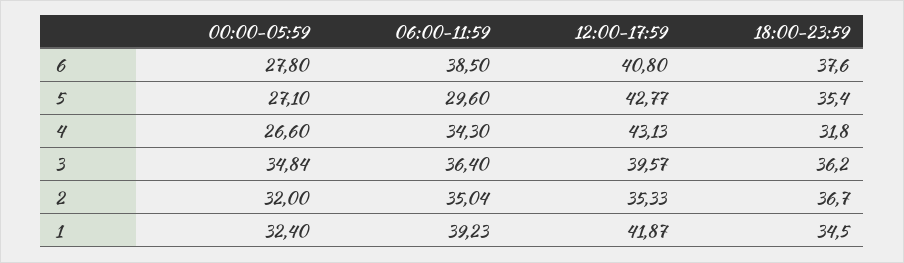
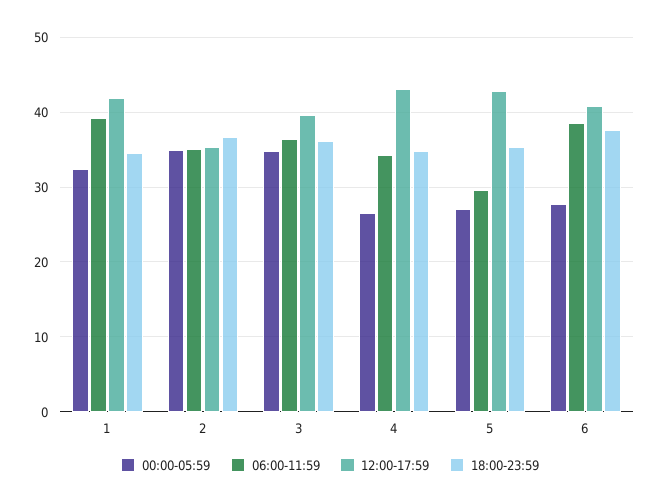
  {
    "00:00-05:59": {
      "6": 27.8,
      "5": 27.1,
      "4": 26.6,
      "3": 34.84,
-     "2": 32,
+     "2": 35,
      "1": 32.4
    },
    "06:00-11:59": {
      "6": 38.5,
      "5": 29.6,
      "4": 34.3,
      "3": 36.4,
      "2": 35.04,
      "1": 39.23
    },
    "12:00-17:59": {
      "6": 40.8,
      "5": 42.77,
      "4": 43.13,
      "3": 39.57,
      "2": 35.33,
      "1": 41.87
    },
    "18:00-23:59": {
      "6": 37.6,
      "5": 35.4,
-     "4": 31.8,
+     "4": 35,
      "3": 36.2,
      "2": 36.7,
      "1": 34.5
    }
  }

